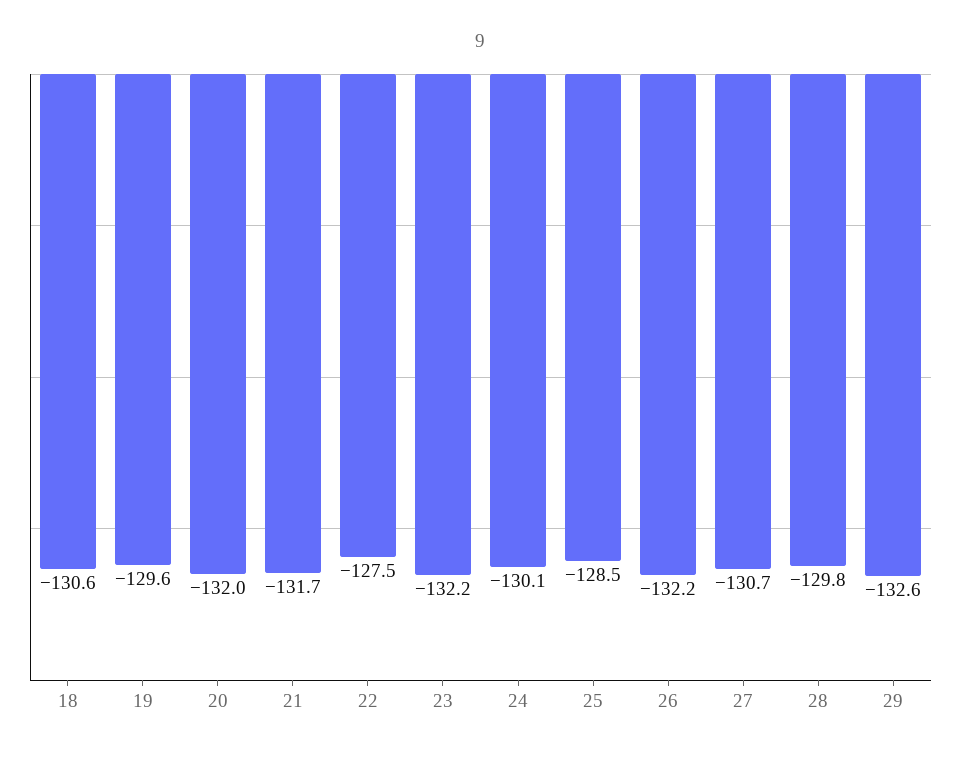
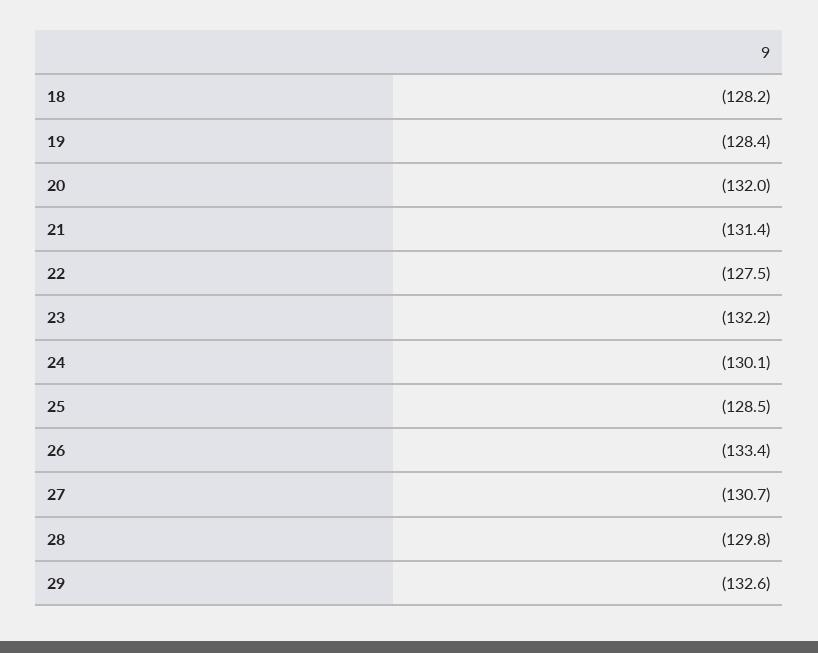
  {
-   "18": -130.6,
+   "18": -128.2,
-   "19": -129.6,
+   "19": -128.4,
    "20": -132,
-   "21": -131.7,
+   "21": -131.4,
    "22": -127.5,
    "23": -132.2,
    "24": -130.1,
    "25": -128.5,
-   "26": -132.2,
+   "26": -133.4,
    "27": -130.7,
    "28": -129.8,
    "29": -132.6
  }

